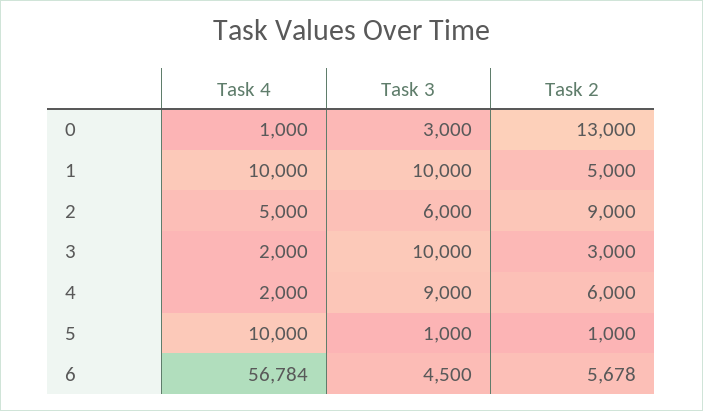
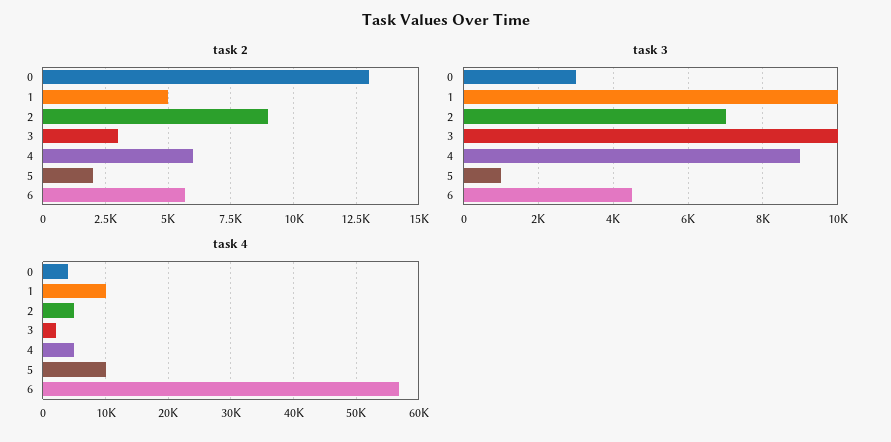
  {
    "Task 4": {
-     "0": 1000,
+     "0": 4000,
      "1": 10000,
      "2": 5000,
      "3": 2000,
-     "4": 2000,
+     "4": 5000,
      "5": 10000,
      "6": 56784
    },
    "Task 3": {
      "0": 3000,
      "1": 10000,
-     "2": 6000,
+     "2": 7000,
      "3": 10000,
      "4": 9000,
      "5": 1000,
      "6": 4500
    },
    "Task 2": {
      "0": 13000,
      "1": 5000,
      "2": 9000,
      "3": 3000,
      "4": 6000,
-     "5": 1000,
+     "5": 2000,
      "6": 5678
    }
  }

